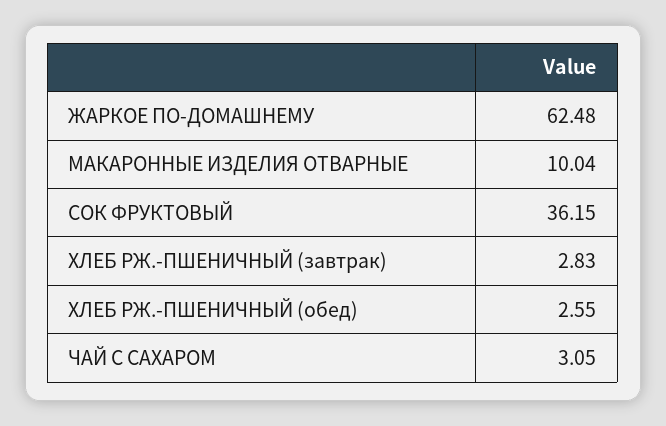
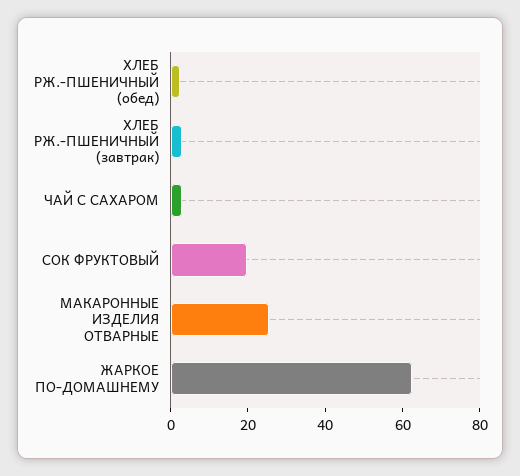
  {
    "ЖАРКОЕ ПО-ДОМАШНЕМУ": 62.48,
-   "МАКАРОННЫЕ ИЗДЕЛИЯ ОТВАРНЫЕ": 10.04,
+   "МАКАРОННЫЕ ИЗДЕЛИЯ ОТВАРНЫЕ": 25,
-   "СОК ФРУКТОВЫЙ": 36.15,
+   "СОК ФРУКТОВЫЙ": 20,
    "ХЛЕБ РЖ.-ПШЕНИЧНЫЙ (завтрак)": 2.83,
    "ХЛЕБ РЖ.-ПШЕНИЧНЫЙ (обед)": 2.55,
    "ЧАЙ С САХАРОМ": 3.05
  }

